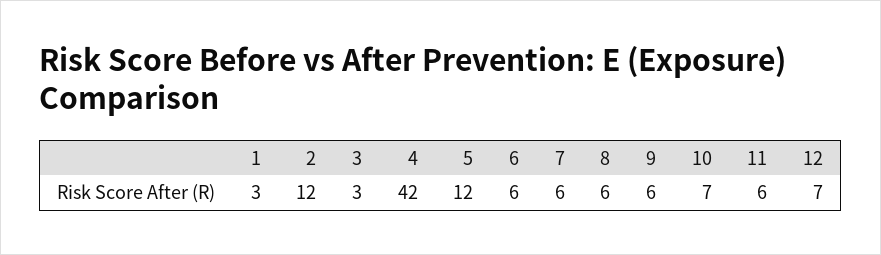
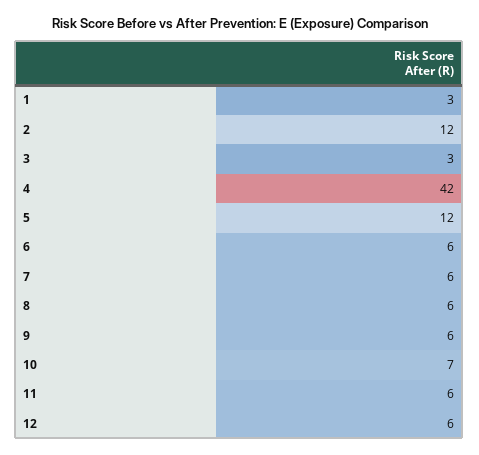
  {
    "1": 3,
    "2": 12,
    "3": 3,
    "4": 42,
    "5": 12,
    "6": 6,
    "7": 6,
    "8": 6,
    "9": 6,
    "10": 7,
    "11": 6,
-   "12": 7
+   "12": 6
  }

